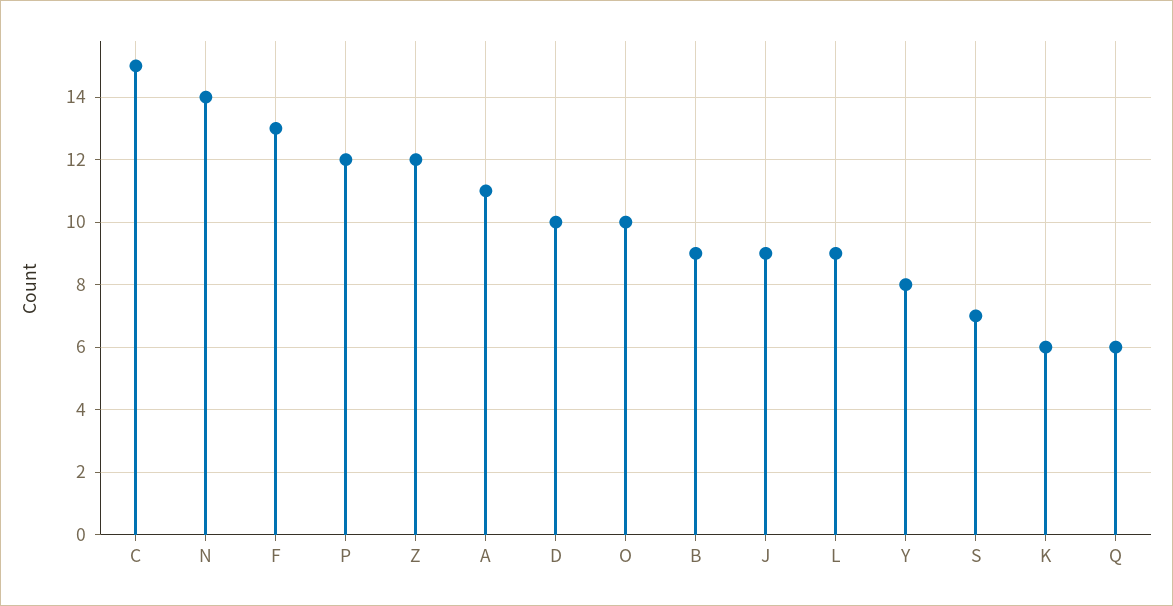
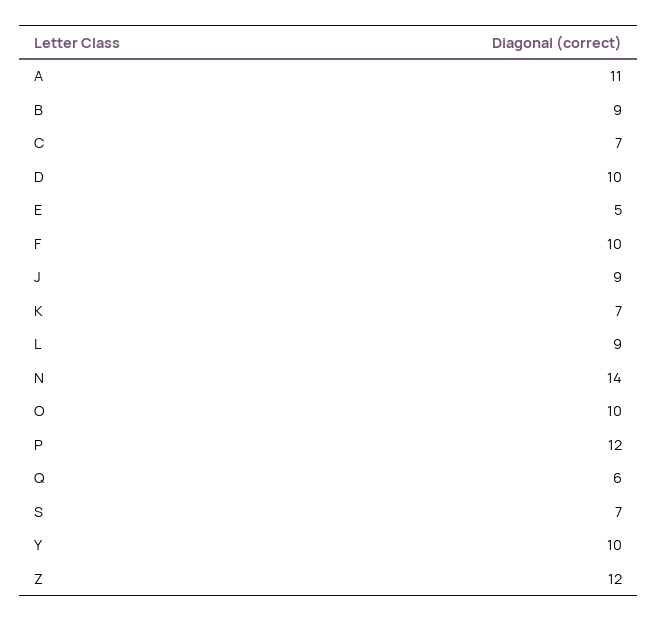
  {
-   "C": 15,
+   "C": 7,
    "N": 14,
-   "F": 13,
+   "F": 10,
    "P": 12,
    "Z": 12,
    "A": 11,
    "D": 10,
    "O": 10,
    "B": 9,
    "J": 9,
    "L": 9,
-   "Y": 8,
+   "Y": 10,
    "S": 7,
-   "K": 6,
+   "K": 7,
-   "Q": 6
+   "Q": 6,
+   "E": 5
  }

